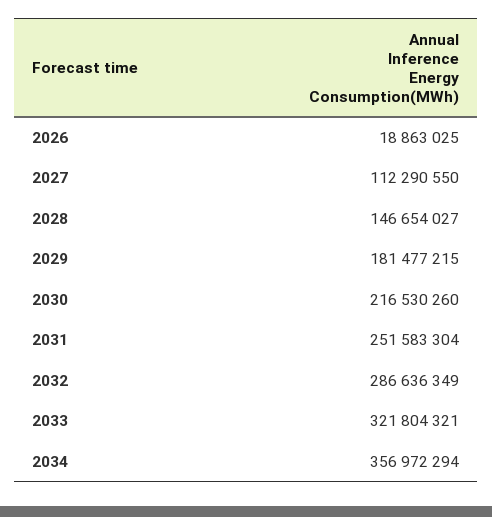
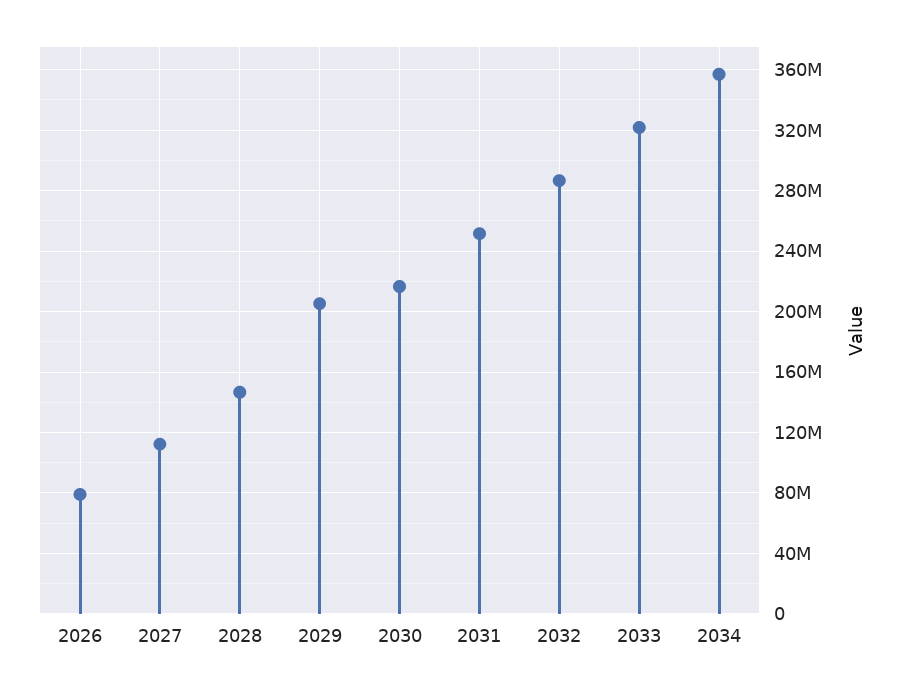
  {
-   "2026": 18863025,
+   "2026": 80000000,
    "2027": 112290550,
    "2028": 146654027,
-   "2029": 181477215,
+   "2029": 205000000,
    "2030": 216530260,
    "2031": 251583304,
    "2032": 286636349,
    "2033": 321804321,
    "2034": 356972294
  }

